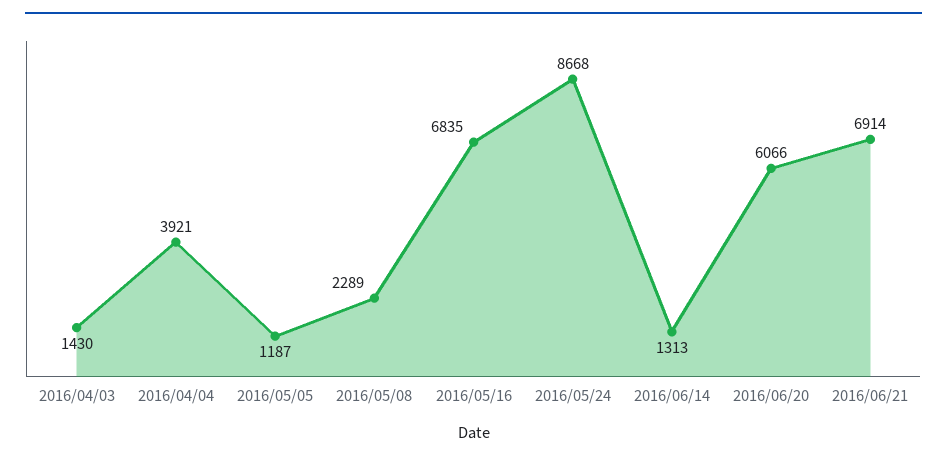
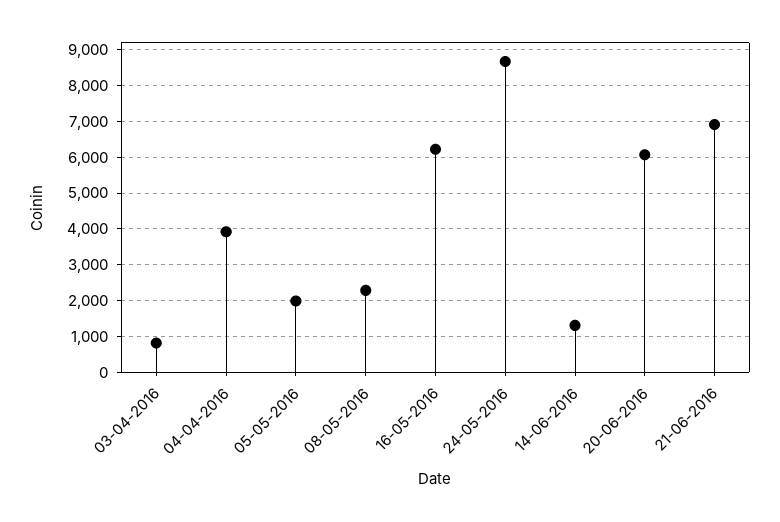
  {
-   "2016/04/03": 1430,
+   "2016/04/03": 800,
    "2016/04/04": 3921,
-   "2016/05/05": 1187,
+   "2016/05/05": 2000,
    "2016/05/08": 2289,
-   "2016/05/16": 6835,
+   "2016/05/16": 6200,
    "2016/05/24": 8668,
    "2016/06/14": 1313,
    "2016/06/20": 6066,
    "2016/06/21": 6914
  }

